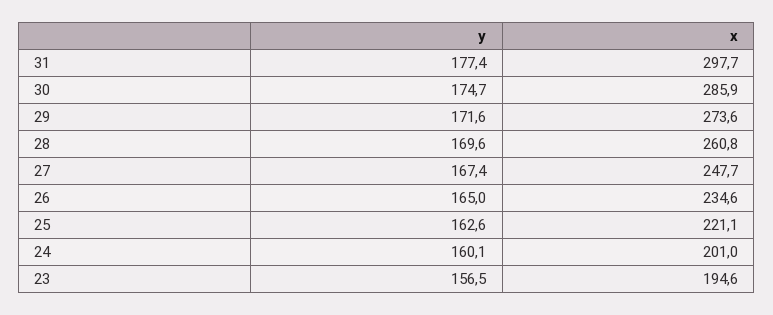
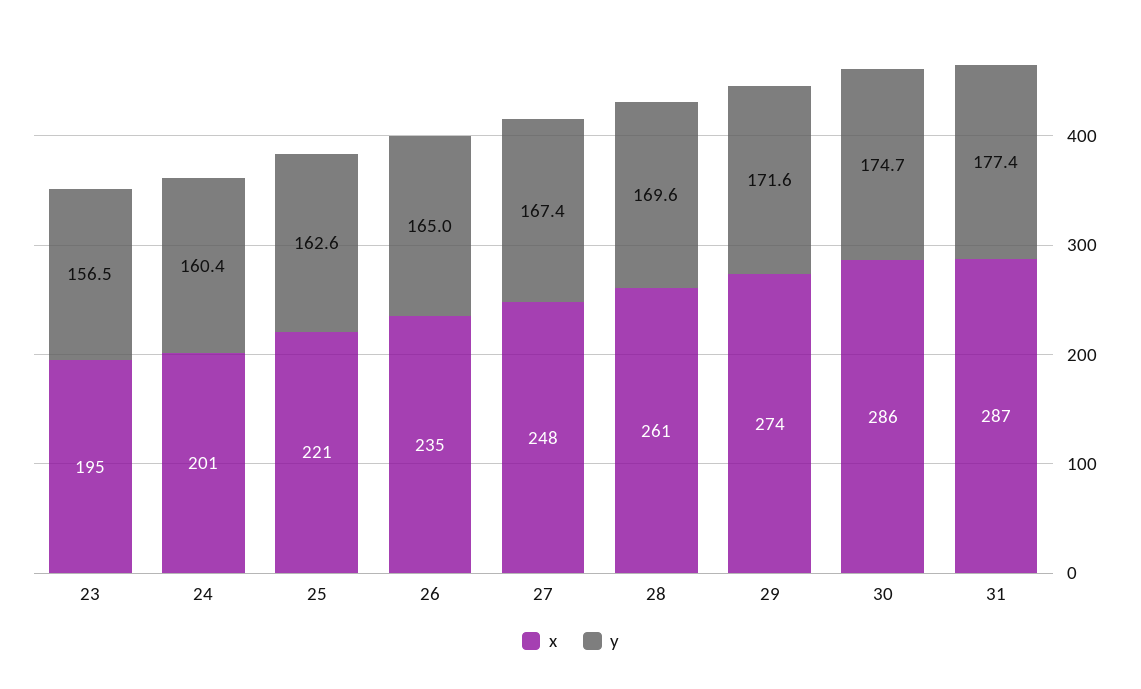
  {
    "y": {
      "31": 177.4,
      "30": 174.7,
      "29": 171.6,
      "28": 169.6,
      "27": 167.4,
      "26": 165,
      "25": 162.6,
-     "24": 160.1,
+     "24": 160.4,
      "23": 156.5
    },
    "x": {
-     "31": 297.7,
+     "31": 287,
      "30": 285.9,
      "29": 273.6,
      "28": 260.8,
      "27": 247.7,
      "26": 234.6,
      "25": 221.1,
      "24": 201,
      "23": 194.6
    }
  }

